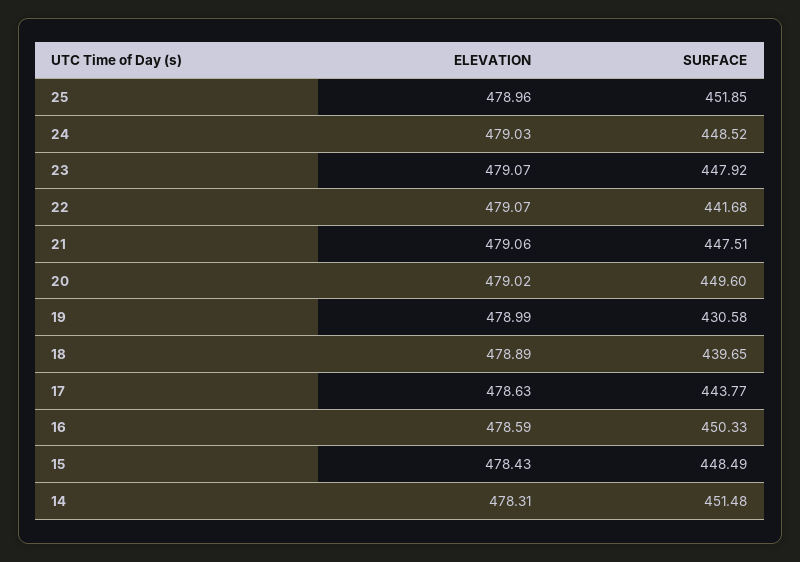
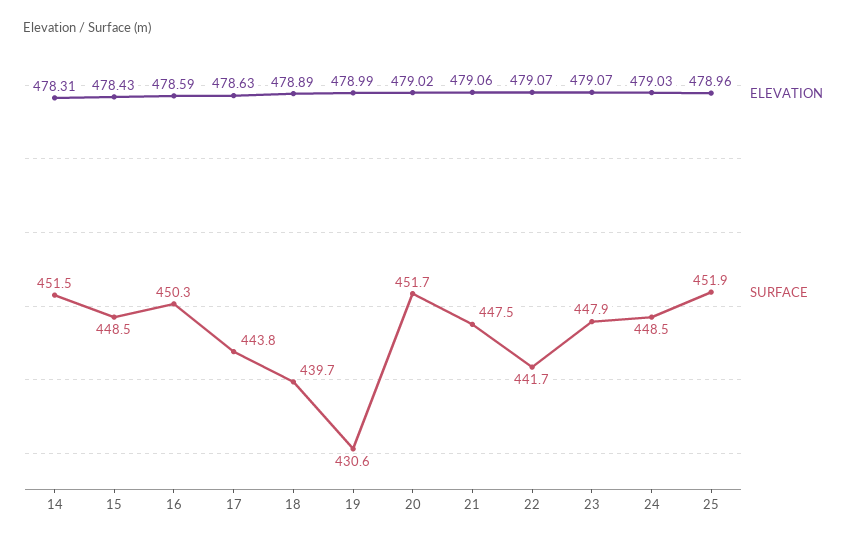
  {
    "ELEVATION": {
      "25": 478.96,
      "24": 479.03,
      "23": 479.07,
      "22": 479.07,
      "21": 479.06,
      "20": 479.02,
      "19": 478.99,
      "18": 478.89,
      "17": 478.63,
      "16": 478.59,
      "15": 478.43,
      "14": 478.31
    },
    "SURFACE": {
      "25": 451.85,
      "24": 448.52,
      "23": 447.92,
      "22": 441.68,
      "21": 447.51,
-     "20": 449.6,
+     "20": 451.7,
      "19": 430.58,
      "18": 439.65,
      "17": 443.77,
      "16": 450.33,
      "15": 448.49,
      "14": 451.48
    }
  }

